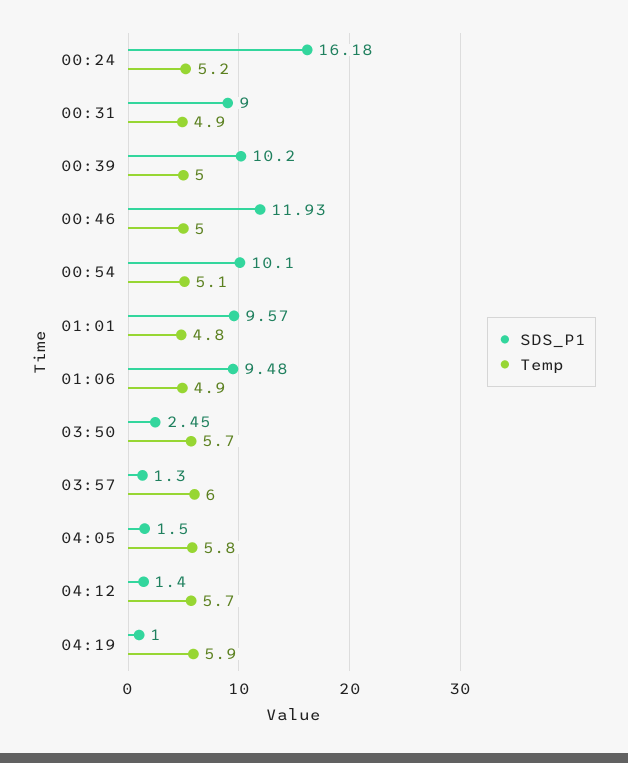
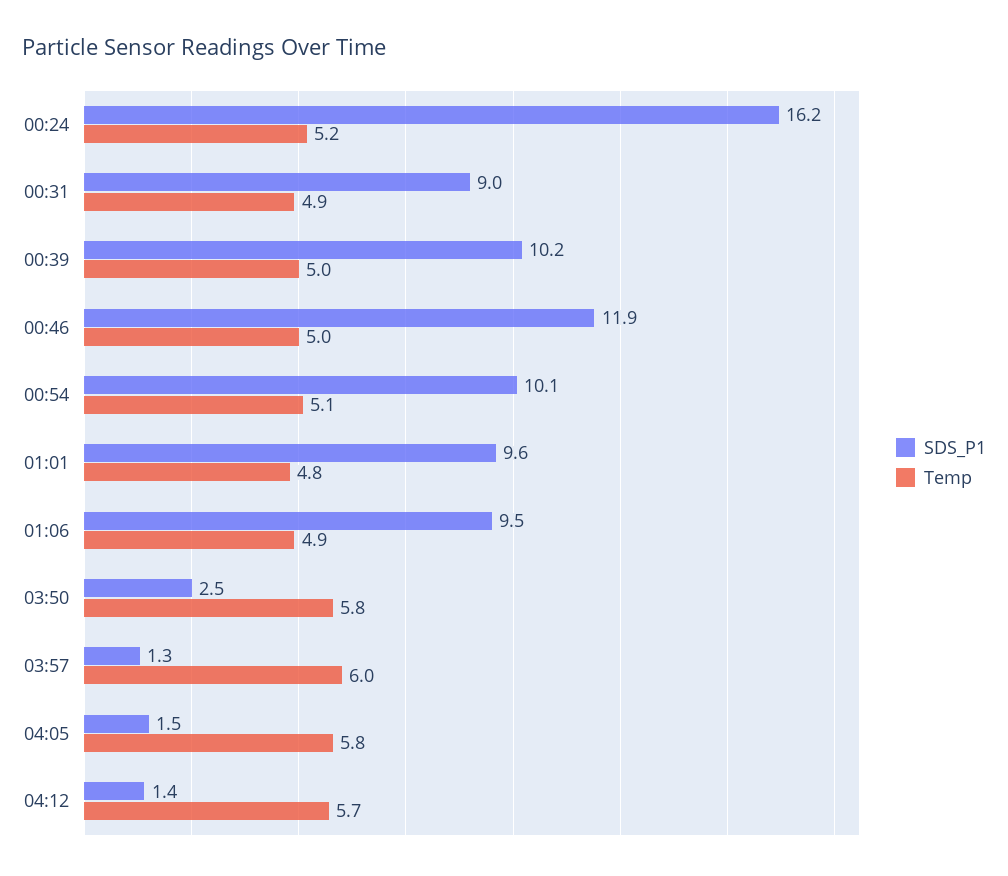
  {
    "SDS_P1": {
      "00:24": 16.18,
      "00:31": 9,
      "00:39": 10.2,
      "00:46": 11.93,
      "00:54": 10.1,
      "01:01": 9.57,
      "01:06": 9.48,
      "03:50": 2.45,
      "03:57": 1.3,
      "04:05": 1.5,
-     "04:12": 1.4,
+     "04:12": 1.4
-     "04:19": 1
    },
    "Temp": {
      "00:24": 5.2,
      "00:31": 4.9,
      "00:39": 5,
      "00:46": 5,
      "00:54": 5.1,
      "01:01": 4.8,
      "01:06": 4.9,
-     "03:50": 5.7,
+     "03:50": 5.8,
      "03:57": 6,
      "04:05": 5.8,
-     "04:12": 5.7,
+     "04:12": 5.7
-     "04:19": 5.9
    }
  }

